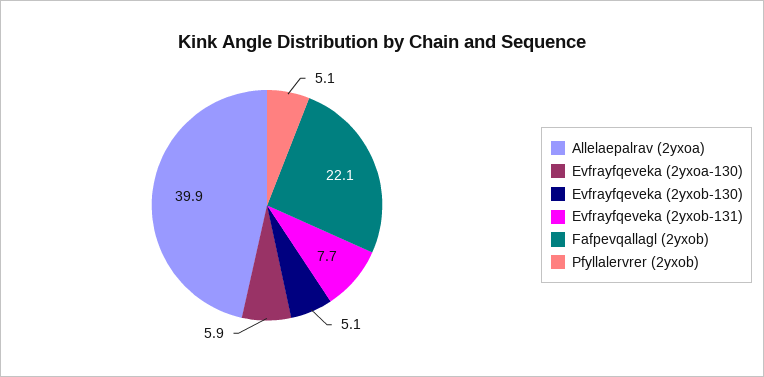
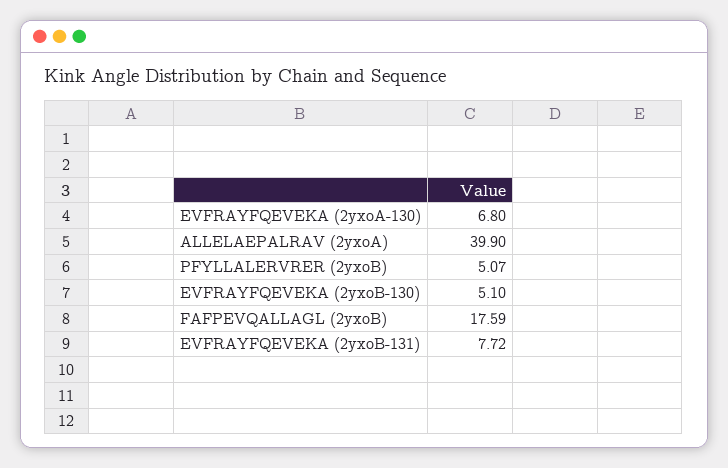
  {
    "Allelaepalrav (2yxoa)": 39.9,
-   "Evfrayfqeveka (2yxoa-130)": 5.9,
+   "Evfrayfqeveka (2yxoa-130)": 6.8,
    "Evfrayfqeveka (2yxob-130)": 5.1,
    "Evfrayfqeveka (2yxob-131)": 7.72,
-   "Fafpevqallagl (2yxob)": 22.1,
+   "Fafpevqallagl (2yxob)": 17.59,
    "Pfyllalervrer (2yxob)": 5.07
  }

